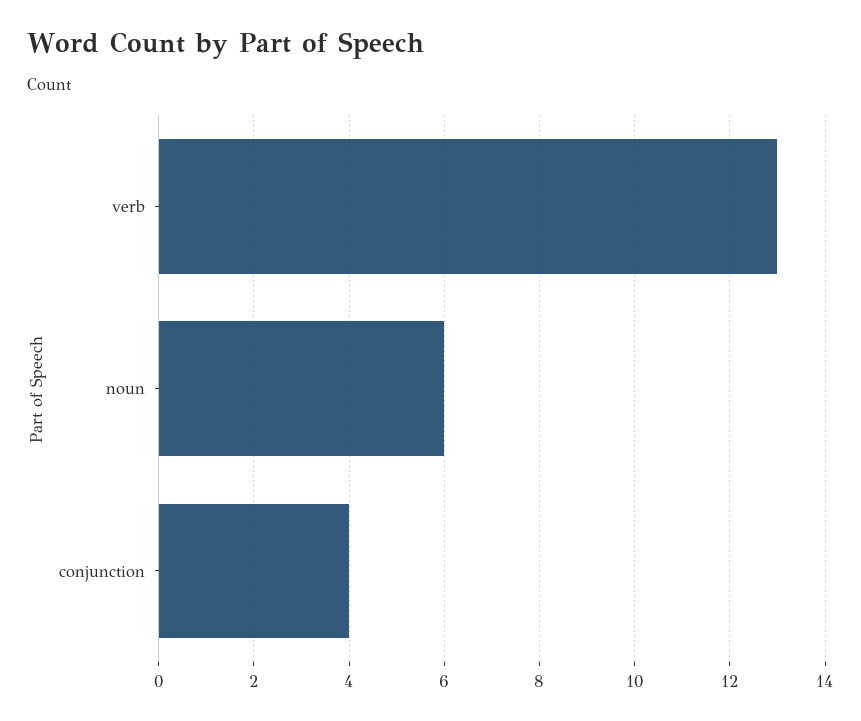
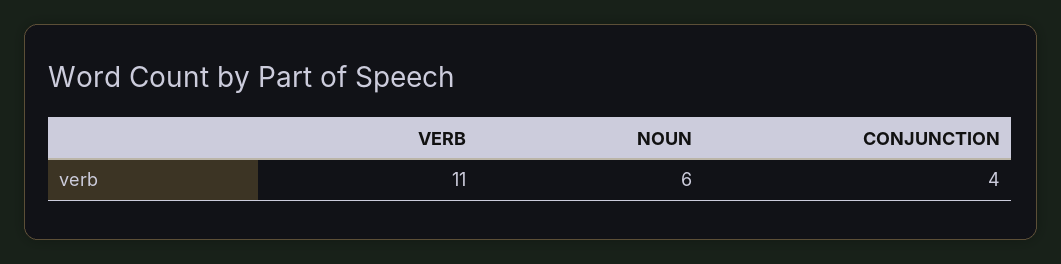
  {
-   "verb": 13,
+   "verb": 11,
    "noun": 6,
    "conjunction": 4
  }

